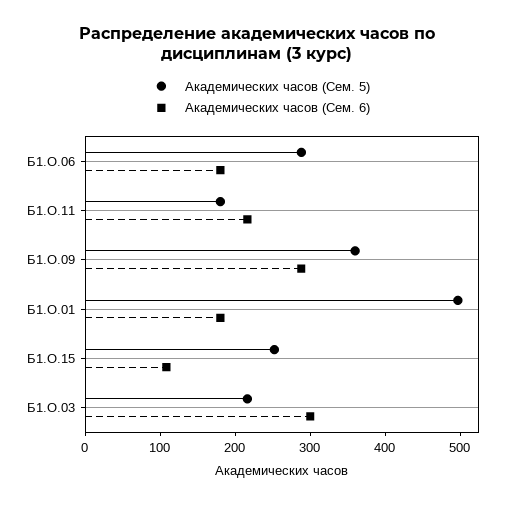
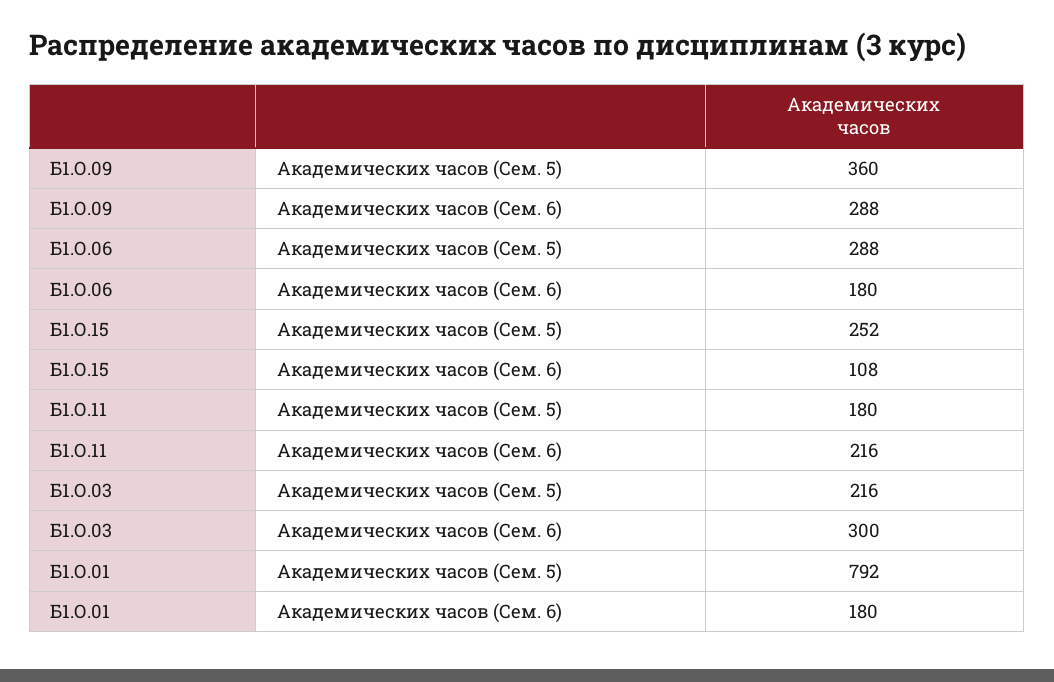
  {
    "Академических часов (Сем. 5)": {
      "Б1.О.06": 288,
      "Б1.О.11": 180,
      "Б1.О.09": 360,
-     "Б1.О.01": 500,
+     "Б1.О.01": 792,
      "Б1.О.15": 252,
      "Б1.О.03": 216
    },
    "Академических часов (Сем. 6)": {
      "Б1.О.06": 180,
      "Б1.О.11": 216,
      "Б1.О.09": 288,
      "Б1.О.01": 180,
      "Б1.О.15": 108,
      "Б1.О.03": 300
    }
  }

